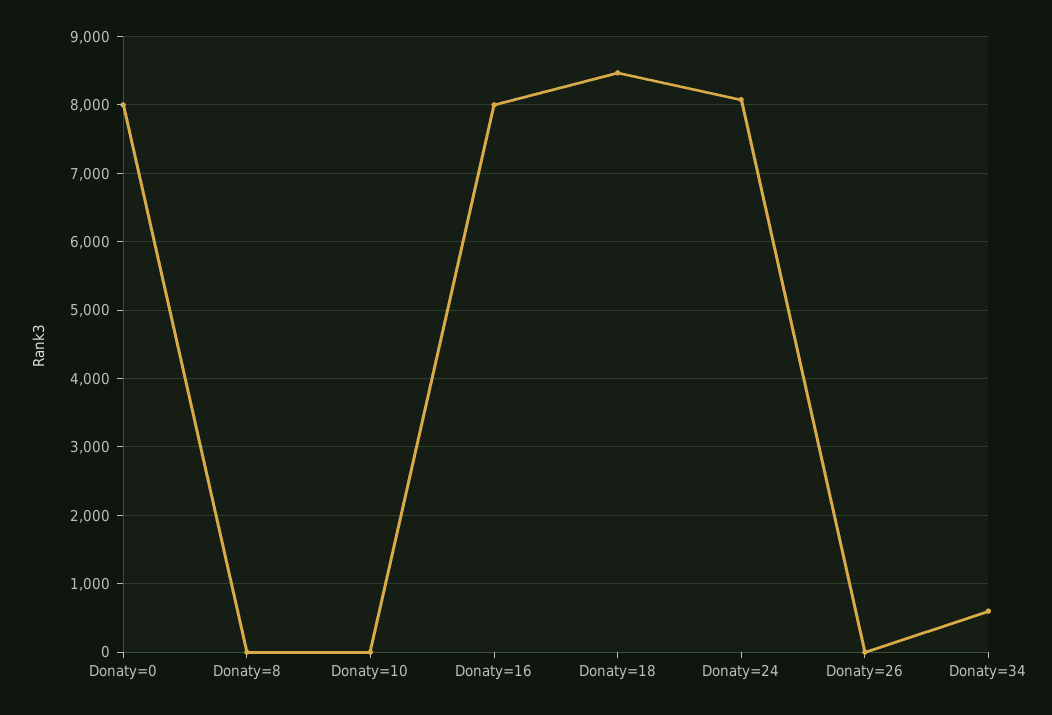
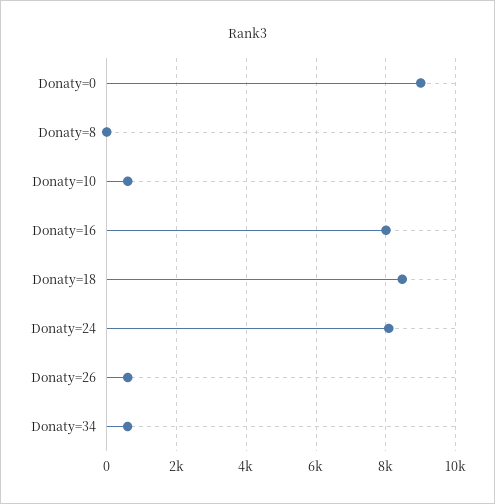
  {
-   "Donaty=0": 8000,
+   "Donaty=0": 9000,
    "Donaty=8": 0,
-   "Donaty=10": 0,
+   "Donaty=10": 600,
    "Donaty=16": 8000,
    "Donaty=18": 8500,
    "Donaty=24": 8100,
-   "Donaty=26": 0,
+   "Donaty=26": 600,
    "Donaty=34": 600
  }

